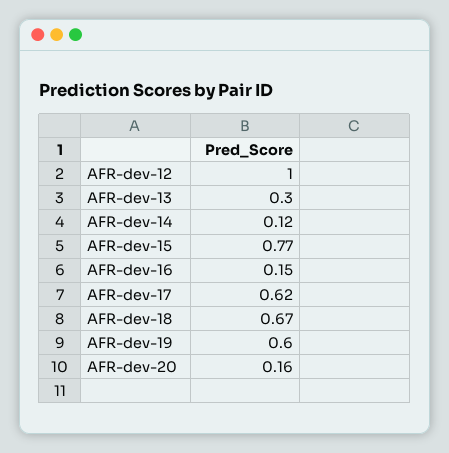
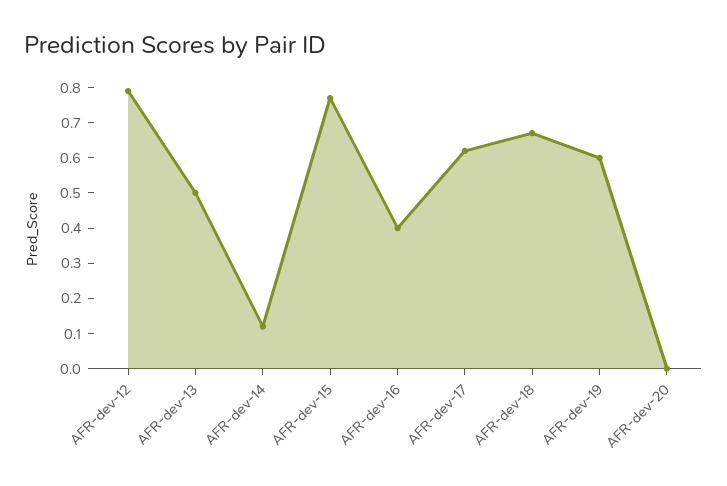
  {
-   "AFR-dev-12": 1,
+   "AFR-dev-12": 0.8,
-   "AFR-dev-13": 0.3,
+   "AFR-dev-13": 0.5,
    "AFR-dev-14": 0.12,
    "AFR-dev-15": 0.77,
-   "AFR-dev-16": 0.15,
+   "AFR-dev-16": 0.4,
    "AFR-dev-17": 0.62,
    "AFR-dev-18": 0.67,
    "AFR-dev-19": 0.6,
-   "AFR-dev-20": 0.16
+   "AFR-dev-20": 0
  }

